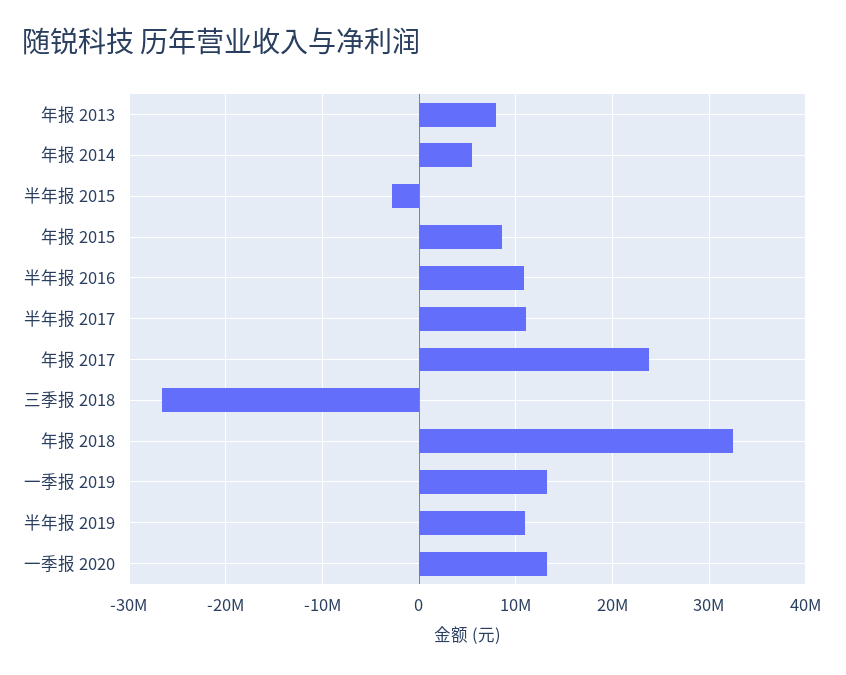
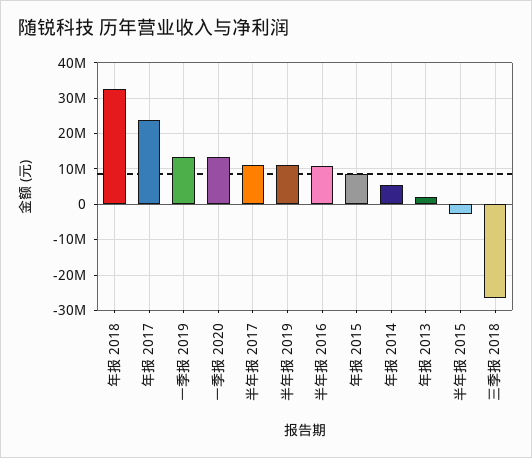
  {
-   "年报 2013": 8000000,
+   "年报 2013": 2000000,
    "年报 2014": 5000000,
    "半年报 2015": -3000000,
    "年报 2015": 9000000,
    "半年报 2016": 11000000,
    "半年报 2017": 11000000,
    "年报 2017": 24000000,
    "三季报 2018": -27000000,
    "年报 2018": 32000000,
    "一季报 2019": 13000000,
    "半年报 2019": 11000000,
    "一季报 2020": 13000000
  }

